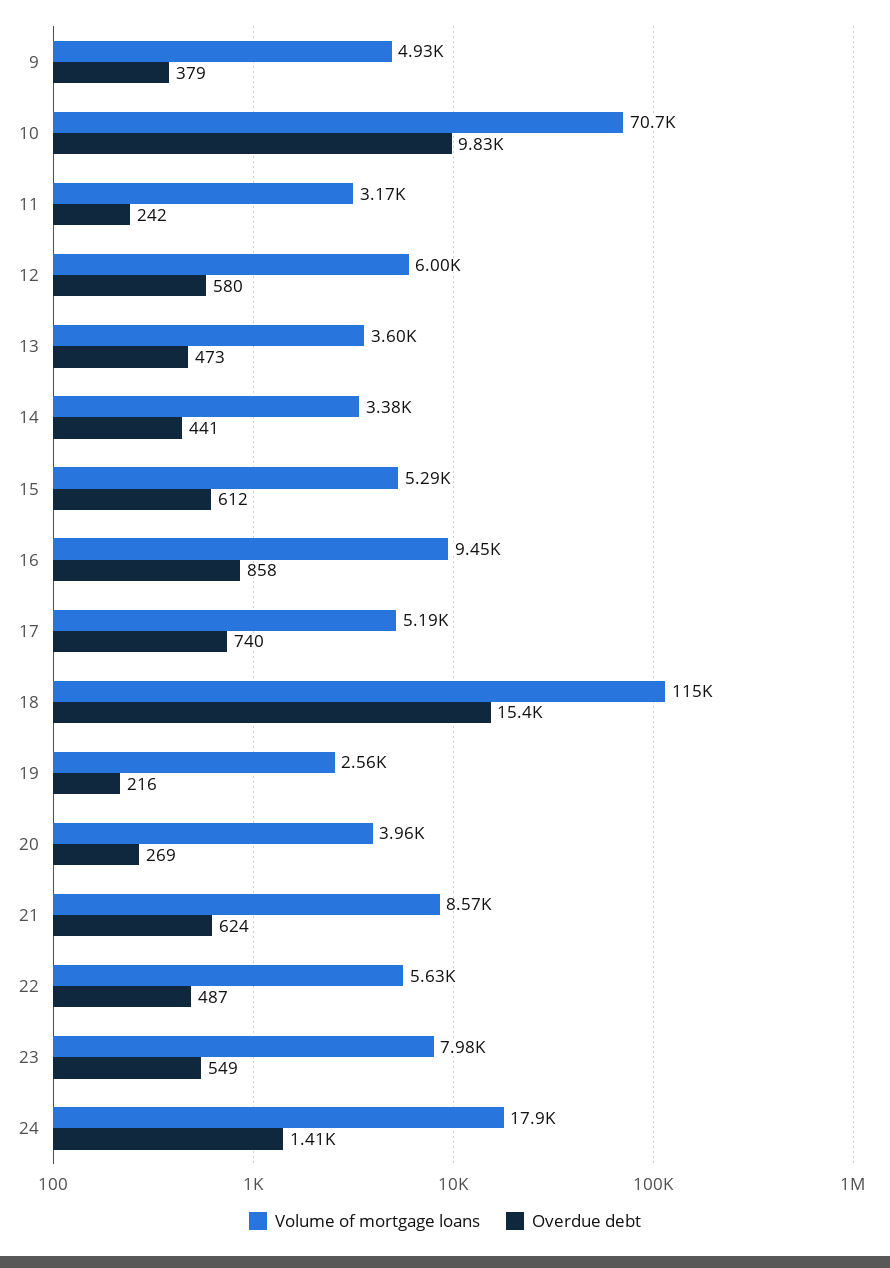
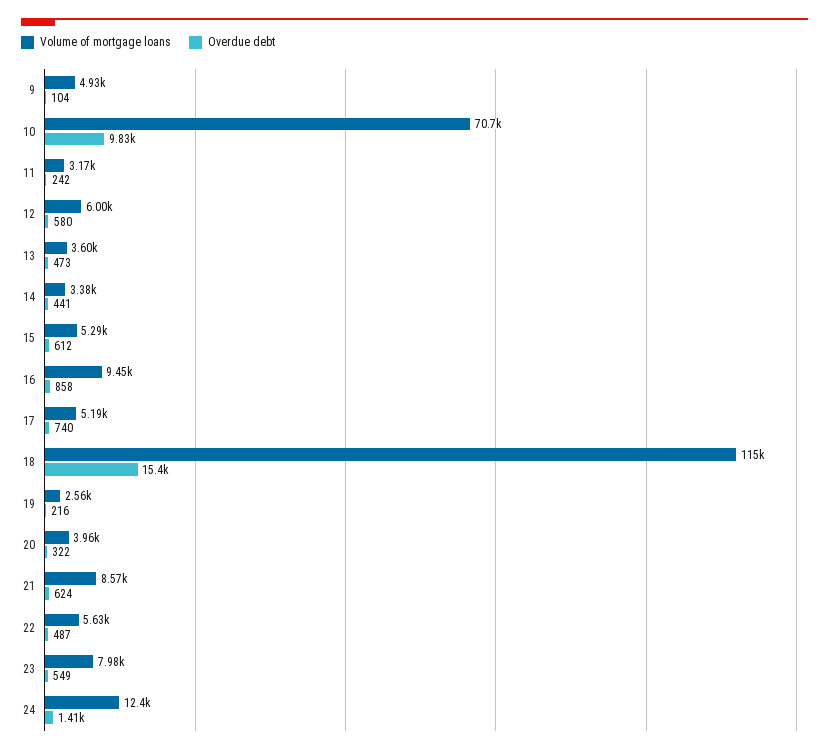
  {
    "Volume of mortgage loans": {
      "9": 4930,
      "10": 70700,
      "11": 3170,
      "12": 6000,
      "13": 3600,
      "14": 3380,
      "15": 5290,
      "16": 9450,
      "17": 5190,
      "18": 115000,
      "19": 2560,
      "20": 3960,
      "21": 8570,
      "22": 5630,
      "23": 7980,
-     "24": 17900
+     "24": 12400
    },
    "Overdue debt": {
-     "9": 379,
+     "9": 104,
      "10": 9830,
      "11": 242,
      "12": 580,
      "13": 473,
      "14": 441,
      "15": 612,
      "16": 858,
      "17": 740,
      "18": 15400,
      "19": 216,
-     "20": 269,
+     "20": 322,
      "21": 624,
      "22": 487,
      "23": 549,
      "24": 1410
    }
  }

